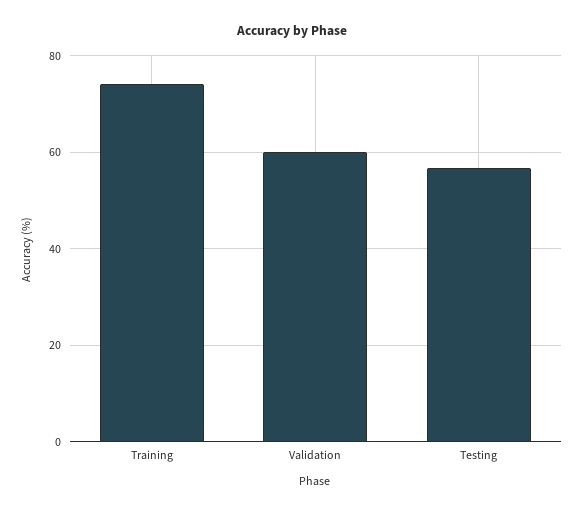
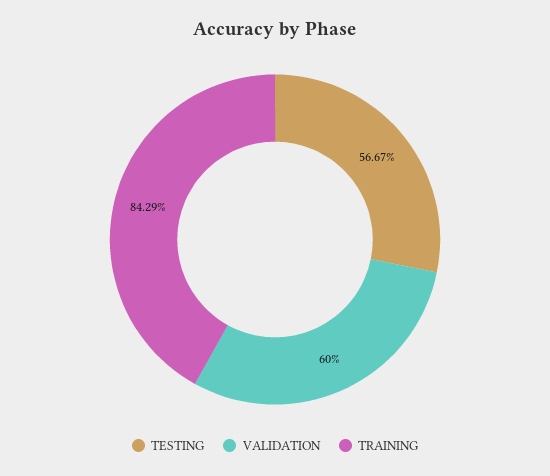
  {
-   "Training": 74,
+   "Training": 84.29,
    "Validation": 60,
    "Testing": 56.67
  }

